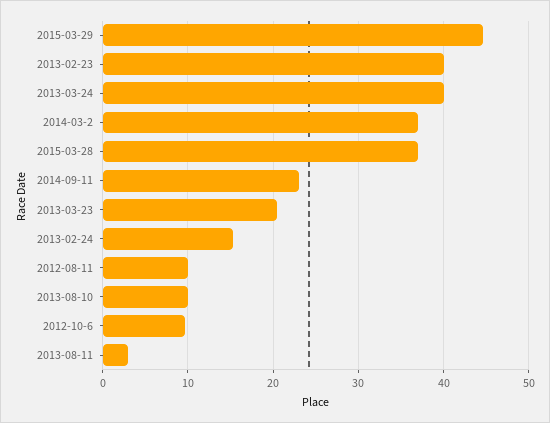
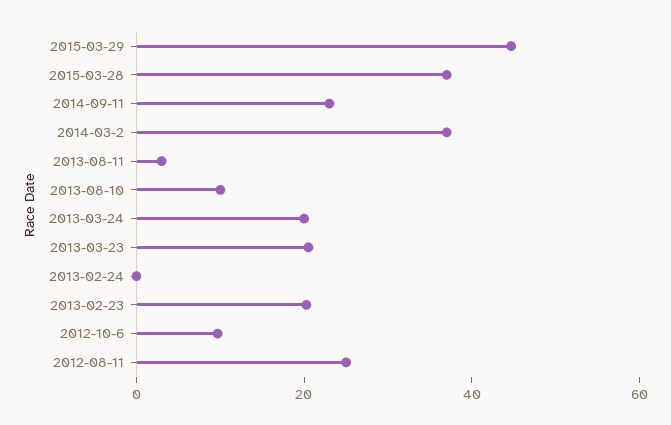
  {
    "2015-03-29": 45,
-   "2013-02-23": 40,
+   "2013-02-23": 20,
-   "2013-03-24": 40,
+   "2013-03-24": 20,
    "2014-03-2": 37,
    "2015-03-28": 37,
    "2014-09-11": 23,
    "2013-03-23": 21,
-   "2013-02-24": 15,
+   "2013-02-24": 0,
-   "2012-08-11": 10,
+   "2012-08-11": 25,
    "2013-08-10": 10,
    "2012-10-6": 10,
    "2013-08-11": 3
  }

